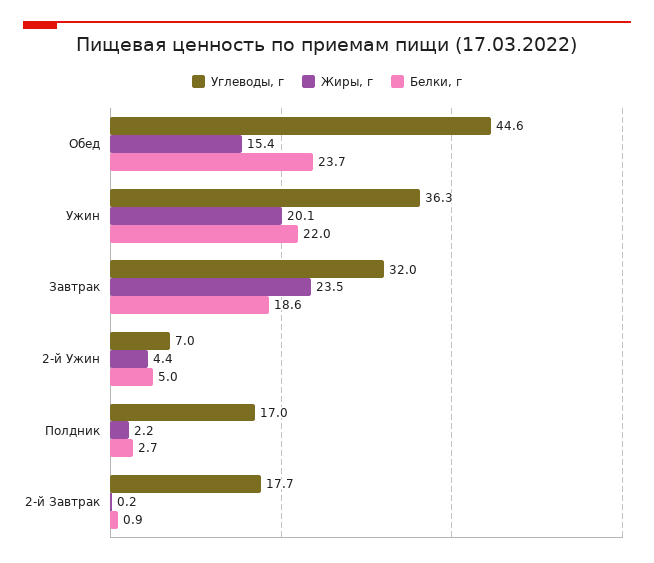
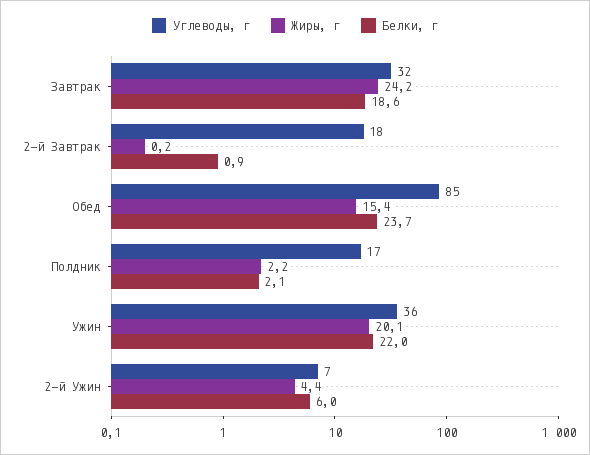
  {
    "Углеводы, г": {
-     "Обед": 44.6,
+     "Обед": 85,
      "Ужин": 36.3,
      "Завтрак": 32,
      "2-й Ужин": 7,
      "Полдник": 17,
      "2-й Завтрак": 17.7
    },
    "Жиры, г": {
      "Обед": 15.4,
      "Ужин": 20.1,
-     "Завтрак": 23.5,
+     "Завтрак": 24.2,
      "2-й Ужин": 4.4,
      "Полдник": 2.2,
      "2-й Завтрак": 0.2
    },
    "Белки, г": {
      "Обед": 23.7,
      "Ужин": 22,
      "Завтрак": 18.6,
-     "2-й Ужин": 5,
+     "2-й Ужин": 6,
-     "Полдник": 2.7,
+     "Полдник": 2.1,
      "2-й Завтрак": 0.9
    }
  }

